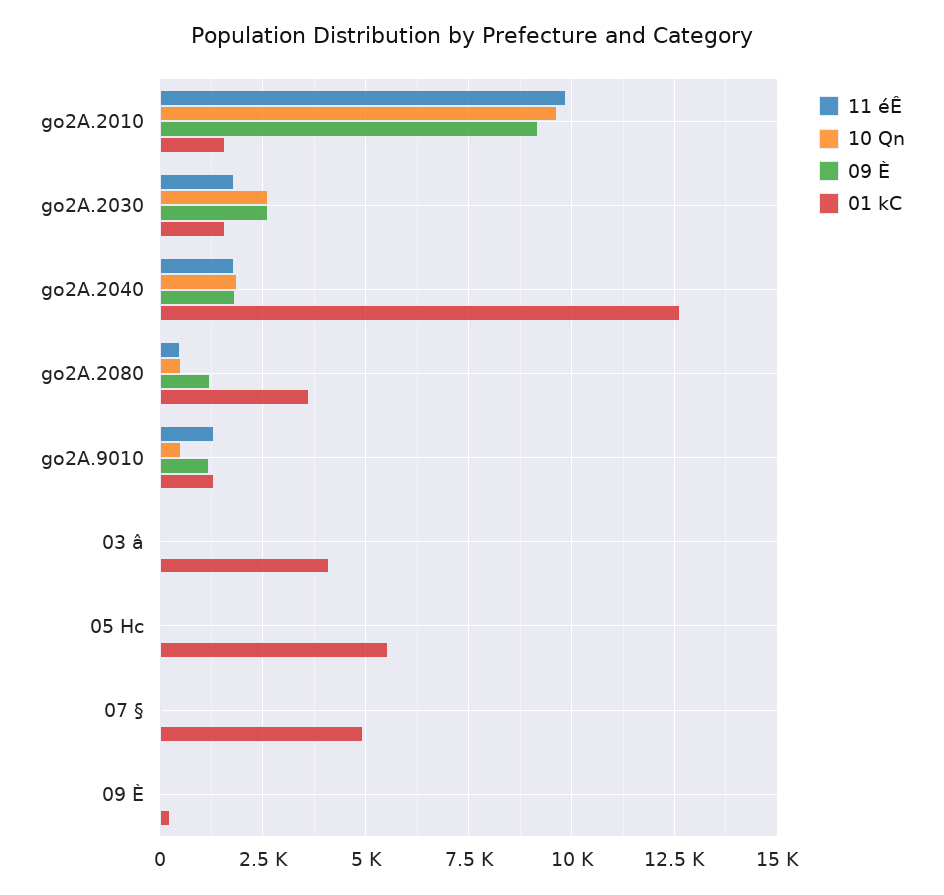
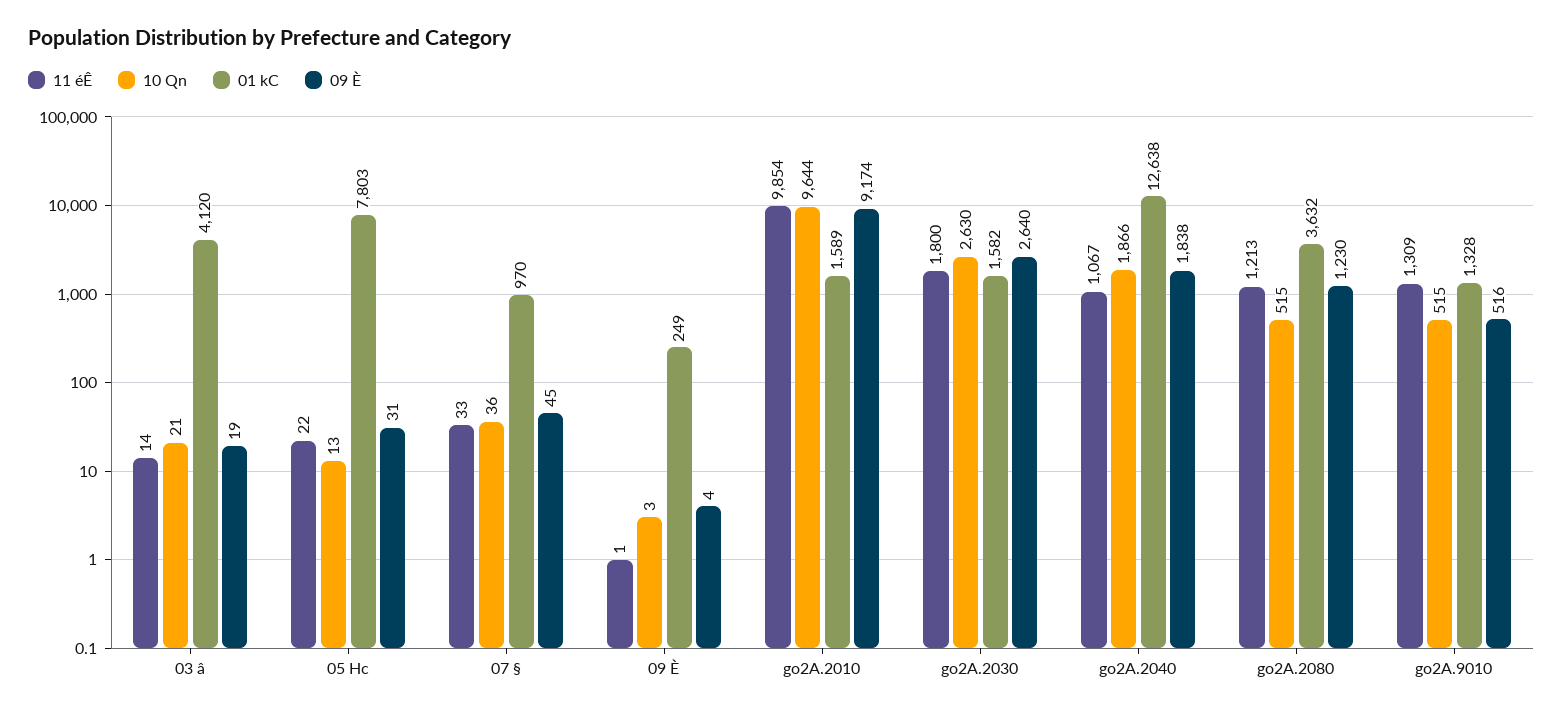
  {
    "11 éÊ": {
      "go2A.2010": 9854,
      "go2A.2030": 1800,
-     "go2A.2040": 1750,
+     "go2A.2040": 1067,
-     "go2A.2080": 500,
+     "go2A.2080": 1213,
      "go2A.9010": 1309,
      "03 â": 14,
      "05 Hc": 22,
      "07 §": 33,
      "09 È": 1
    },
    "10 Qn": {
      "go2A.2010": 9644,
      "go2A.2030": 2630,
      "go2A.2040": 1866,
      "go2A.2080": 515,
      "go2A.9010": 515,
      "03 â": 21,
      "05 Hc": 13,
      "07 §": 36,
      "09 È": 3
    },
    "09 È": {
      "go2A.2010": 9174,
      "go2A.2030": 2640,
      "go2A.2040": 1838,
      "go2A.2080": 1230,
-     "go2A.9010": 1250,
+     "go2A.9010": 516,
      "03 â": 19,
      "05 Hc": 31,
      "07 §": 45,
      "09 È": 4
    },
    "01 kC": {
      "go2A.2010": 1589,
      "go2A.2030": 1582,
      "go2A.2040": 12638,
      "go2A.2080": 3632,
      "go2A.9010": 1328,
      "03 â": 4120,
-     "05 Hc": 5500,
+     "05 Hc": 7803,
-     "07 §": 5000,
+     "07 §": 970,
      "09 È": 249
    }
  }

